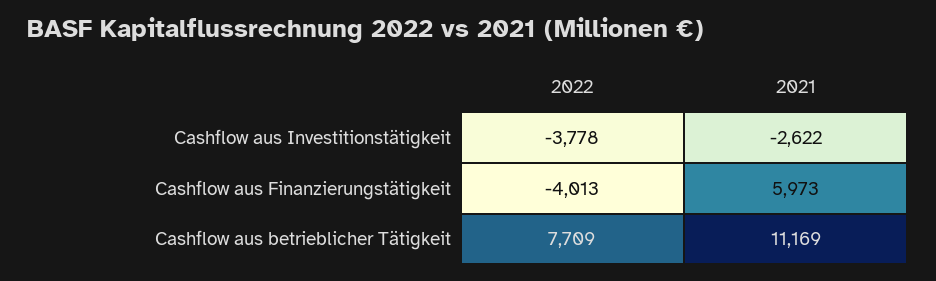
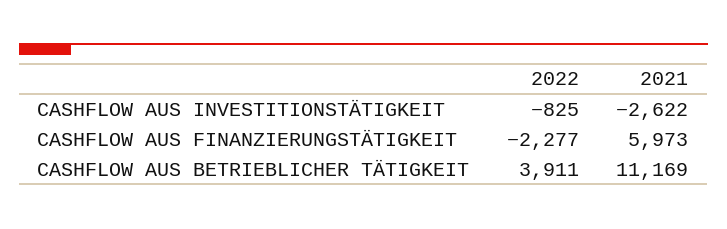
  {
    "2022": {
-     "Cashflow aus Investitionstätigkeit": -3778,
+     "Cashflow aus Investitionstätigkeit": -825,
-     "Cashflow aus Finanzierungstätigkeit": -4013,
+     "Cashflow aus Finanzierungstätigkeit": -2277,
-     "Cashflow aus betrieblicher Tätigkeit": 7709
+     "Cashflow aus betrieblicher Tätigkeit": 3911
    },
    "2021": {
      "Cashflow aus Investitionstätigkeit": -2622,
      "Cashflow aus Finanzierungstätigkeit": 5973,
      "Cashflow aus betrieblicher Tätigkeit": 11169
    }
  }

